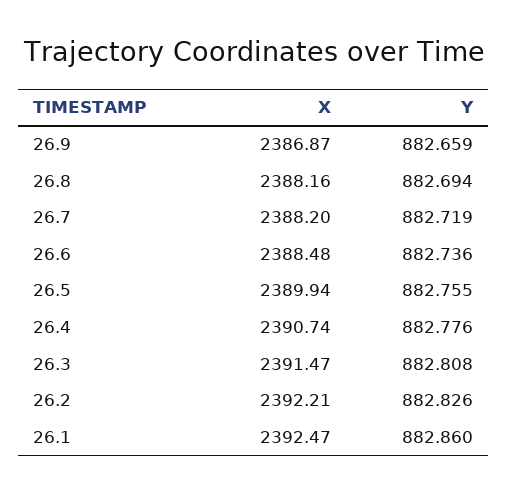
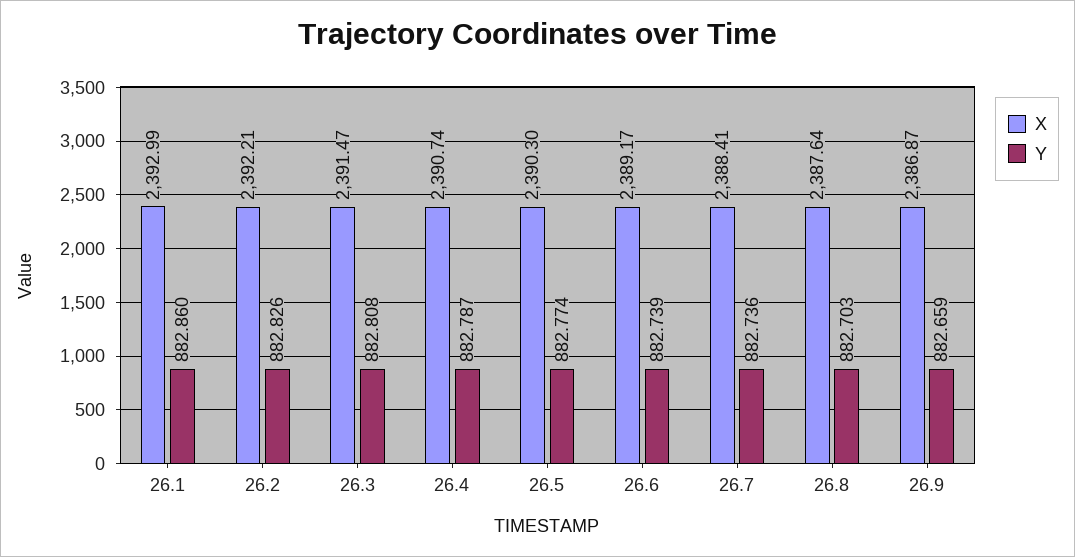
  {
    "X": {
      "26.9": 2386.87,
-     "26.8": 2388.16,
+     "26.8": 2387.64,
-     "26.7": 2388.2,
+     "26.7": 2388.41,
-     "26.6": 2388.48,
+     "26.6": 2389.17,
-     "26.5": 2389.94,
+     "26.5": 2390.3,
      "26.4": 2390.74,
      "26.3": 2391.47,
      "26.2": 2392.21,
-     "26.1": 2392.47
+     "26.1": 2392.99
    },
    "Y": {
      "26.9": 882.659,
-     "26.8": 882.694,
+     "26.8": 882.703,
-     "26.7": 882.719,
+     "26.7": 882.736,
-     "26.6": 882.736,
+     "26.6": 882.739,
-     "26.5": 882.755,
+     "26.5": 882.774,
-     "26.4": 882.776,
+     "26.4": 882.787,
      "26.3": 882.808,
      "26.2": 882.826,
      "26.1": 882.86
    }
  }

